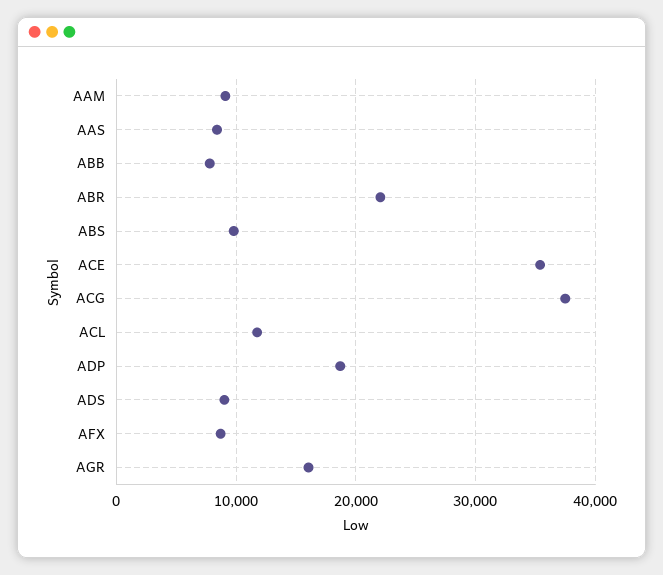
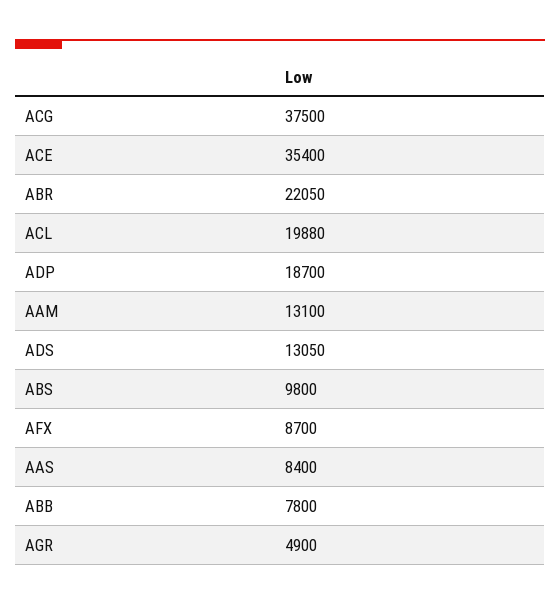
  {
-   "AAM": 9000,
+   "AAM": 13100,
    "AAS": 8400,
    "ABB": 7800,
    "ABR": 22050,
    "ABS": 9800,
    "ACE": 35400,
    "ACG": 37500,
-   "ACL": 12000,
+   "ACL": 19880,
    "ADP": 18700,
-   "ADS": 9000,
+   "ADS": 13050,
    "AFX": 8700,
-   "AGR": 16000
+   "AGR": 4900
  }

